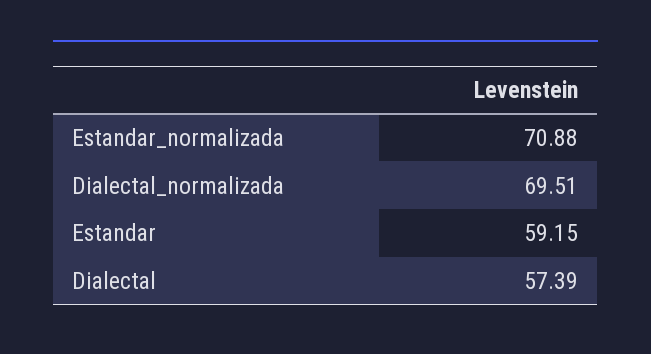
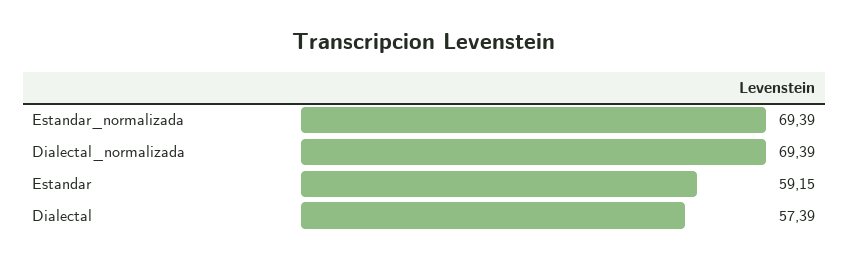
  {
-   "Estandar_normalizada": 70.88,
+   "Estandar_normalizada": 69.39,
-   "Dialectal_normalizada": 69.51,
+   "Dialectal_normalizada": 69.39,
    "Estandar": 59.15,
    "Dialectal": 57.39
  }

